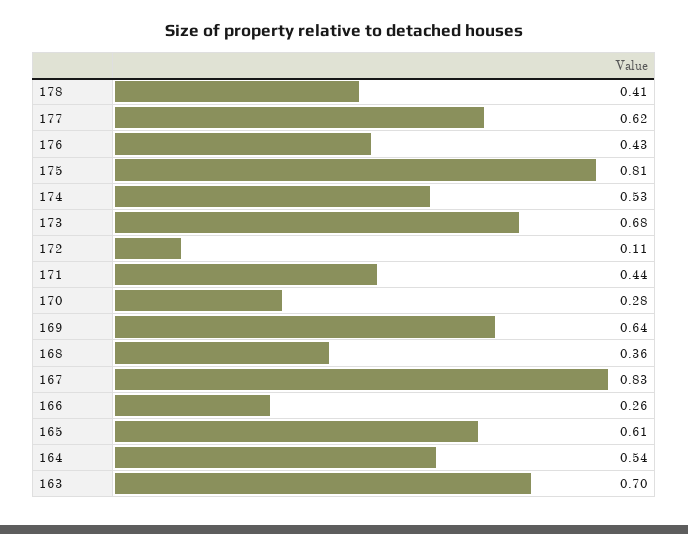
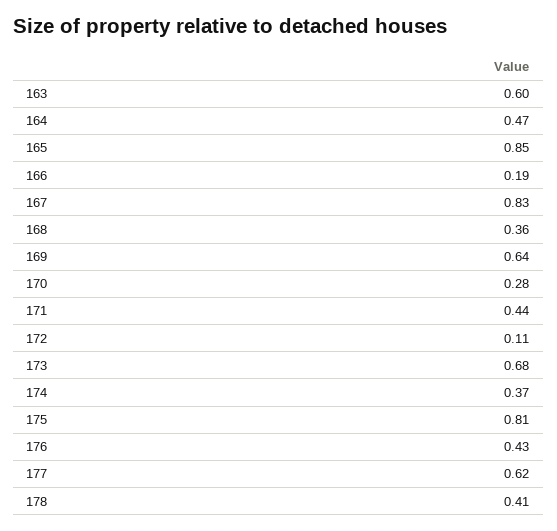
  {
    "178": 0.41,
    "177": 0.62,
    "176": 0.43,
    "175": 0.81,
-   "174": 0.53,
+   "174": 0.37,
    "173": 0.68,
    "172": 0.11,
    "171": 0.44,
    "170": 0.28,
    "169": 0.64,
    "168": 0.36,
    "167": 0.83,
-   "166": 0.26,
+   "166": 0.19,
-   "165": 0.61,
+   "165": 0.85,
-   "164": 0.54,
+   "164": 0.47,
-   "163": 0.7
+   "163": 0.6
  }

